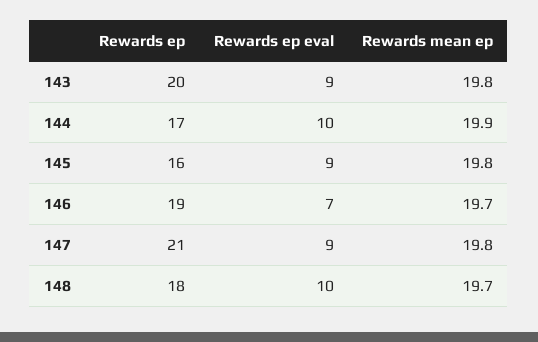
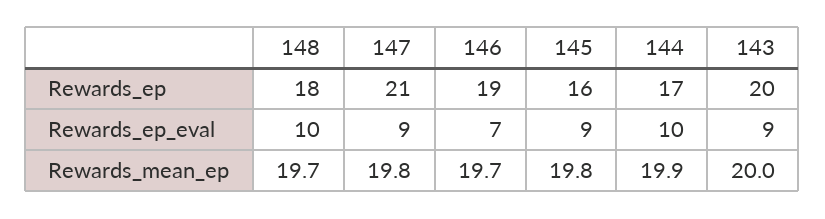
  {
    "Rewards ep": {
      "143": 20,
      "144": 17,
      "145": 16,
      "146": 19,
      "147": 21,
      "148": 18
    },
    "Rewards ep eval": {
      "143": 9,
      "144": 10,
      "145": 9,
      "146": 7,
      "147": 9,
      "148": 10
    },
    "Rewards mean ep": {
-     "143": 19.8,
+     "143": 20,
      "144": 19.9,
      "145": 19.8,
      "146": 19.7,
      "147": 19.8,
      "148": 19.7
    }
  }

